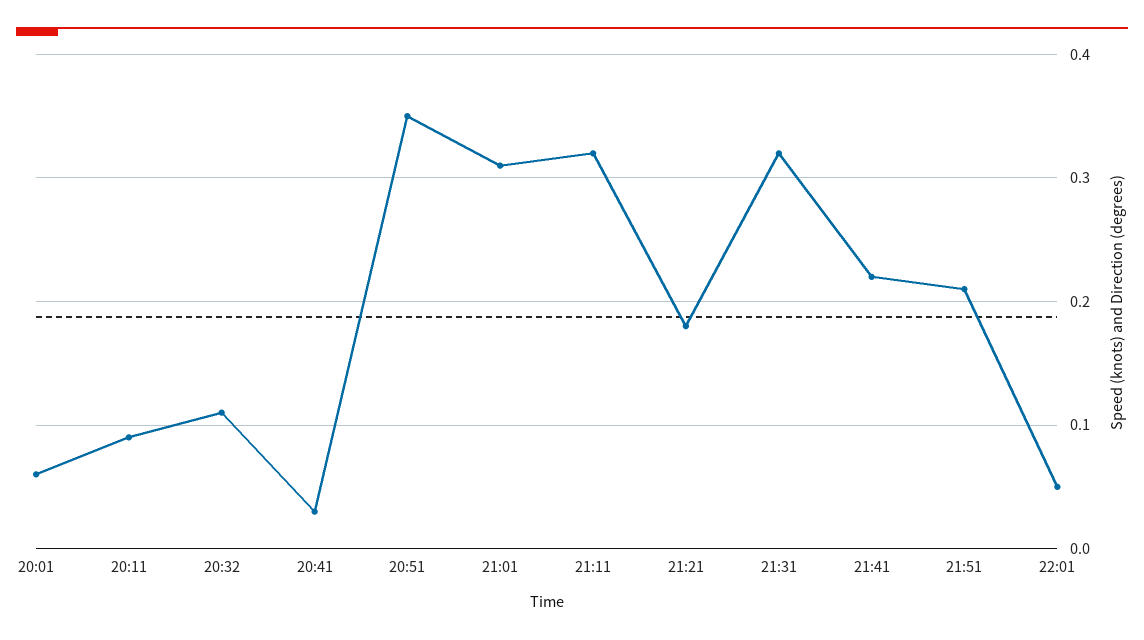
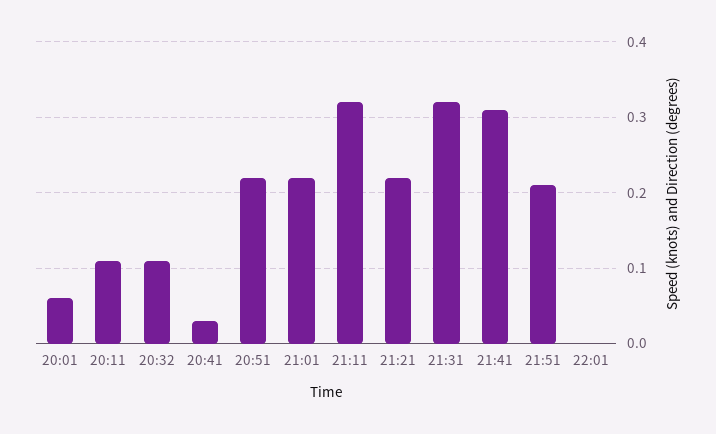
  {
    "20:01": 0.06,
-   "20:11": 0.09,
+   "20:11": 0.11,
    "20:32": 0.11,
    "20:41": 0.03,
-   "20:51": 0.35,
+   "20:51": 0.22,
-   "21:01": 0.31,
+   "21:01": 0.22,
    "21:11": 0.32,
-   "21:21": 0.18,
+   "21:21": 0.22,
    "21:31": 0.32,
-   "21:41": 0.22,
+   "21:41": 0.31,
    "21:51": 0.21,
-   "22:01": 0.05
+   "22:01": 0
  }

